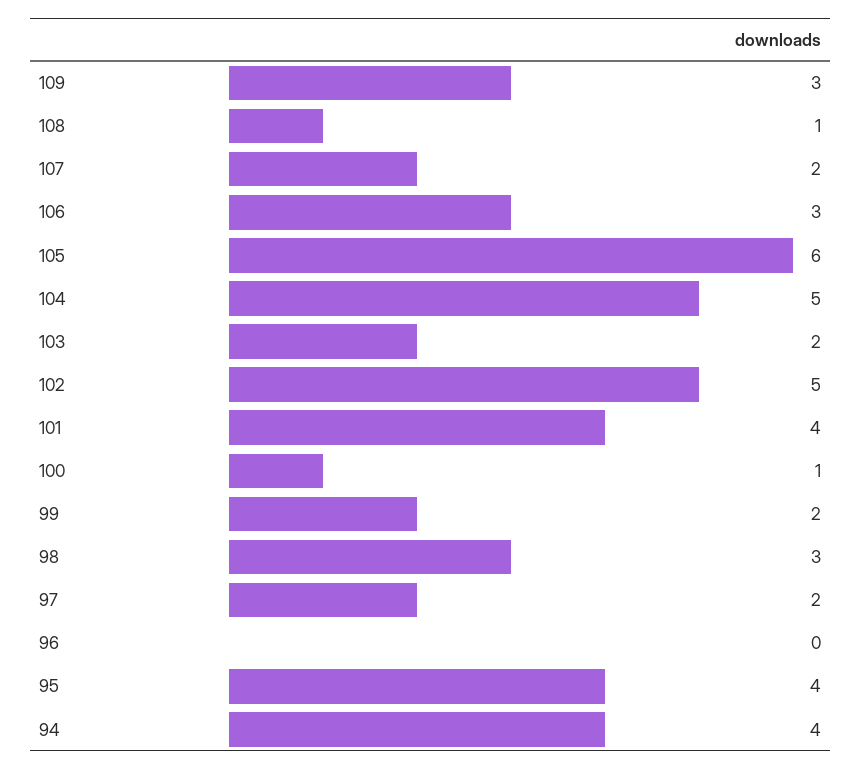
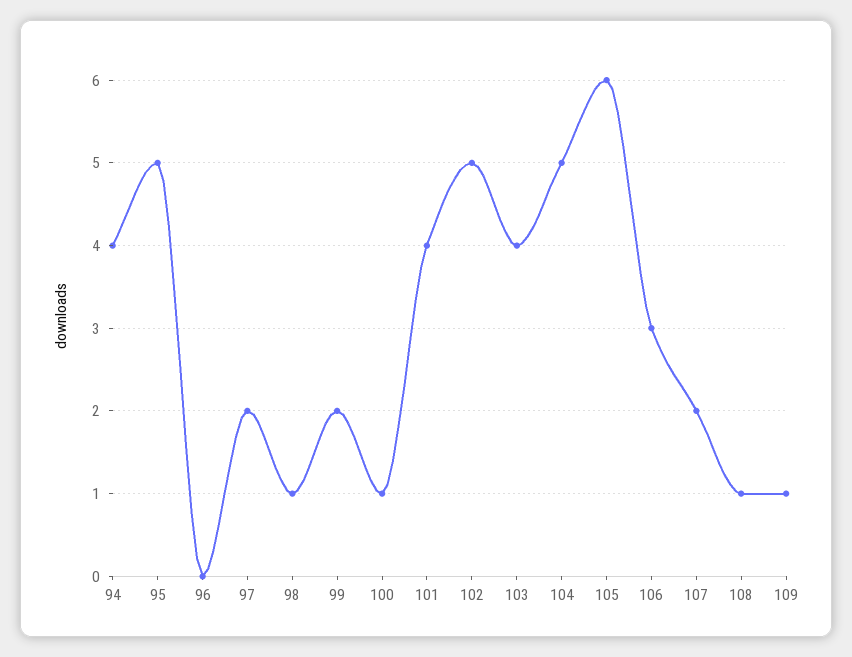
  {
-   "109": 3,
+   "109": 1,
    "108": 1,
    "107": 2,
    "106": 3,
    "105": 6,
    "104": 5,
-   "103": 2,
+   "103": 4,
    "102": 5,
    "101": 4,
    "100": 1,
    "99": 2,
-   "98": 3,
+   "98": 1,
    "97": 2,
    "96": 0,
-   "95": 4,
+   "95": 5,
    "94": 4
  }

